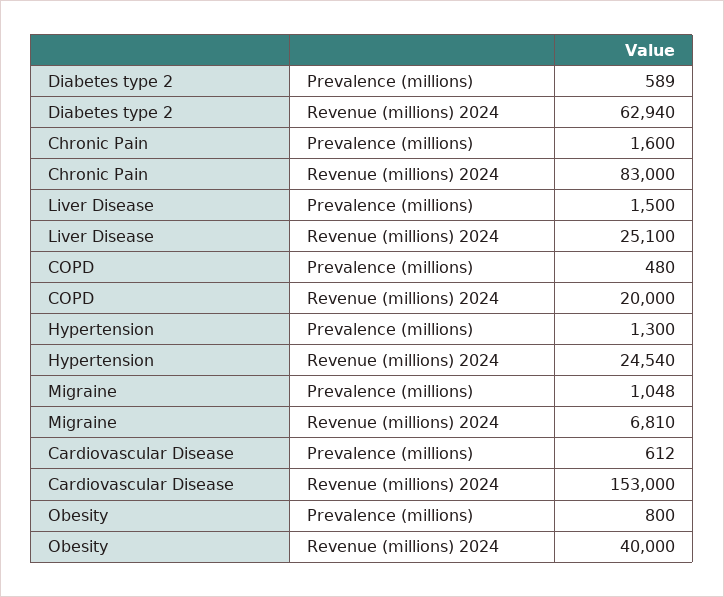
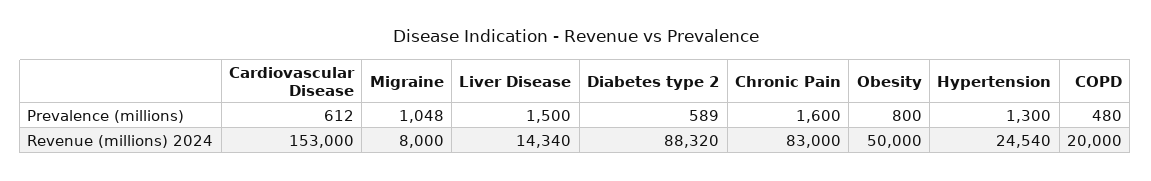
  {
    "Diabetes type 2": {
      "Prevalence (millions)": 589,
-     "Revenue (millions) 2024": 62940
+     "Revenue (millions) 2024": 88320
    },
    "Chronic Pain": {
      "Prevalence (millions)": 1600,
      "Revenue (millions) 2024": 83000
    },
    "Liver Disease": {
      "Prevalence (millions)": 1500,
-     "Revenue (millions) 2024": 25100
+     "Revenue (millions) 2024": 14340
    },
    "COPD": {
      "Prevalence (millions)": 480,
      "Revenue (millions) 2024": 20000
    },
    "Hypertension": {
      "Prevalence (millions)": 1300,
      "Revenue (millions) 2024": 24540
    },
    "Migraine": {
      "Prevalence (millions)": 1048,
-     "Revenue (millions) 2024": 6810
+     "Revenue (millions) 2024": 8000
    },
    "Cardiovascular Disease": {
      "Prevalence (millions)": 612,
      "Revenue (millions) 2024": 153000
    },
    "Obesity": {
      "Prevalence (millions)": 800,
-     "Revenue (millions) 2024": 40000
+     "Revenue (millions) 2024": 50000
    }
  }

